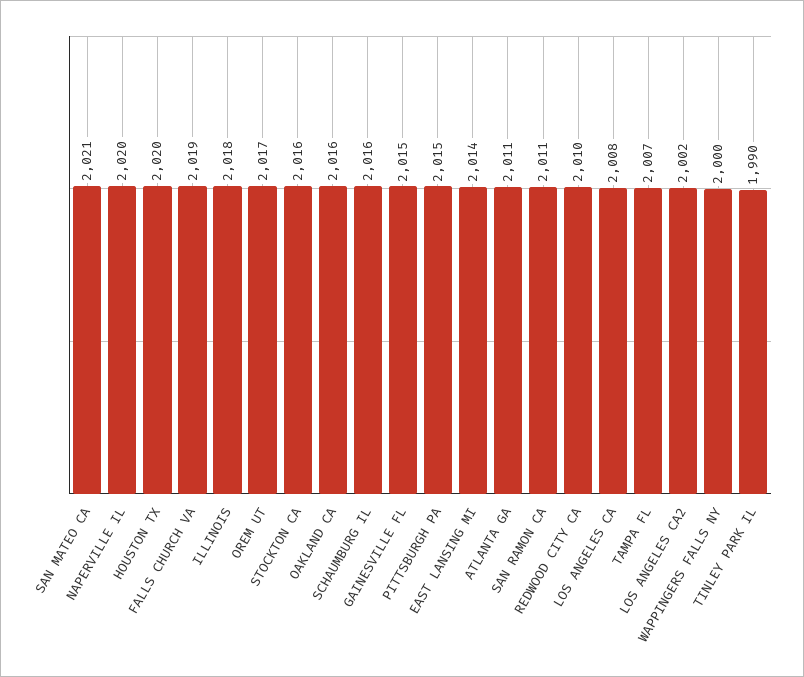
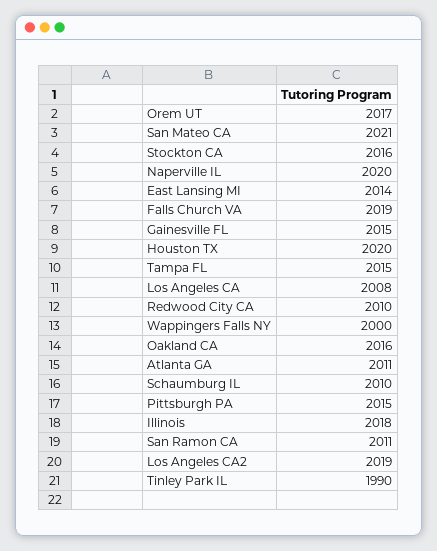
  {
    "SAN MATEO CA": 2021,
    "NAPERVILLE IL": 2020,
    "HOUSTON TX": 2020,
    "FALLS CHURCH VA": 2019,
    "ILLINOIS": 2018,
    "OREM UT": 2017,
    "STOCKTON CA": 2016,
    "OAKLAND CA": 2016,
-   "SCHAUMBURG IL": 2016,
+   "SCHAUMBURG IL": 2010,
    "GAINESVILLE FL": 2015,
    "PITTSBURGH PA": 2015,
    "EAST LANSING MI": 2014,
    "ATLANTA GA": 2011,
    "SAN RAMON CA": 2011,
    "REDWOOD CITY CA": 2010,
    "LOS ANGELES CA": 2008,
-   "TAMPA FL": 2007,
+   "TAMPA FL": 2015,
-   "LOS ANGELES CA2": 2002,
+   "LOS ANGELES CA2": 2019,
    "WAPPINGERS FALLS NY": 2000,
    "TINLEY PARK IL": 1990
  }

